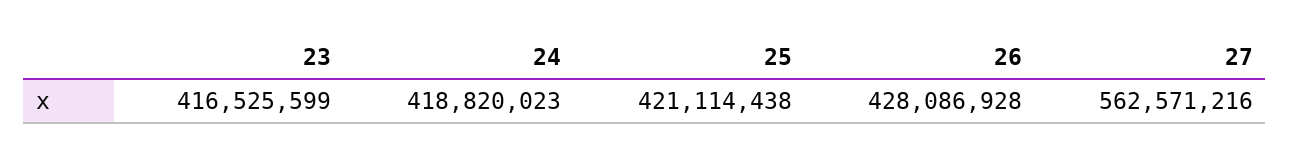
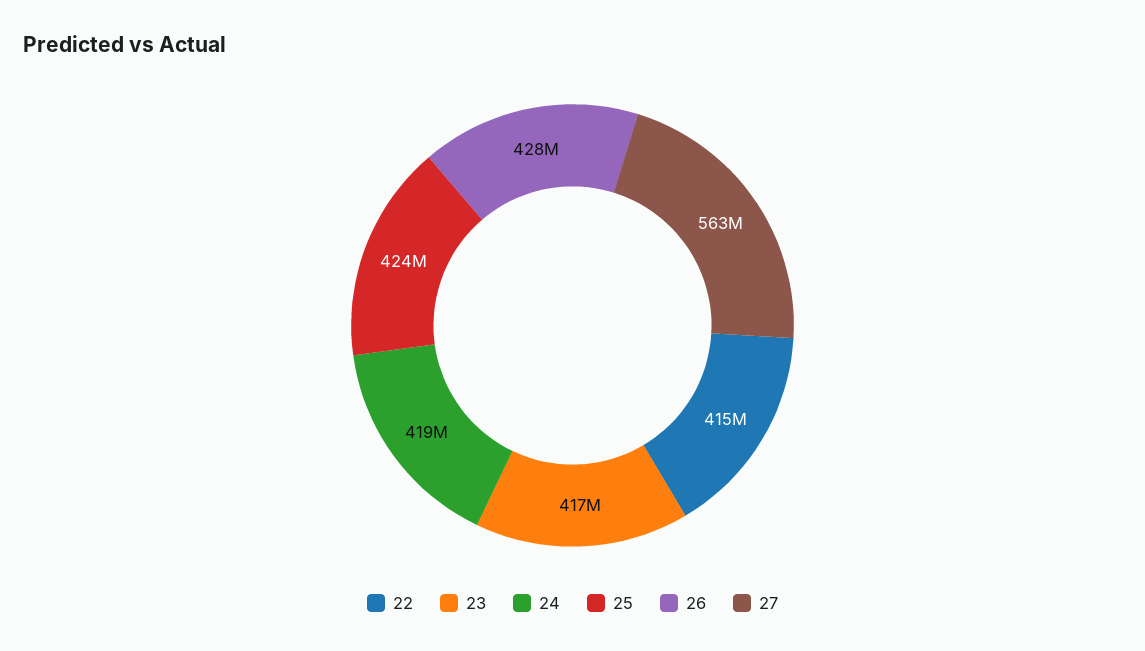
  {
    "23": 416525599,
    "24": 418820023,
-   "25": 421114438,
+   "25": 424000000,
    "26": 428086928,
-   "27": 562571216
+   "27": 562571216,
+   "22": 415000000
  }

